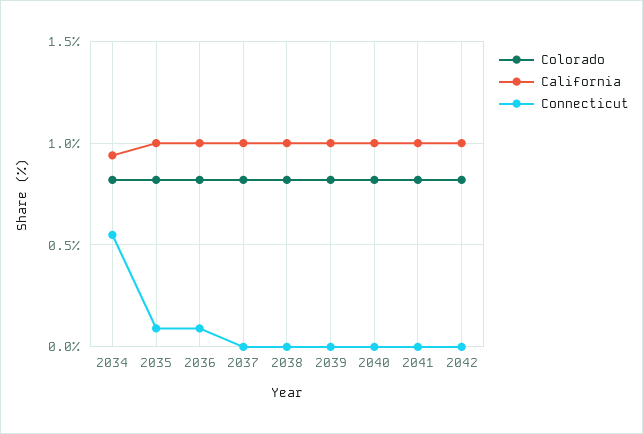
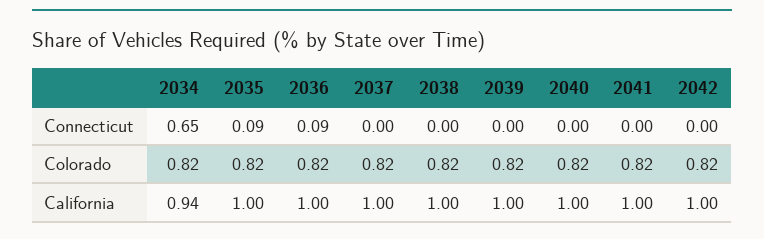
  {
    "Colorado": {
      "2034": 0.82,
      "2035": 0.82,
      "2036": 0.82,
      "2037": 0.82,
      "2038": 0.82,
      "2039": 0.82,
      "2040": 0.82,
      "2041": 0.82,
      "2042": 0.82
    },
    "California": {
      "2034": 0.94,
      "2035": 1,
      "2036": 1,
      "2037": 1,
      "2038": 1,
      "2039": 1,
      "2040": 1,
      "2041": 1,
      "2042": 1
    },
    "Connecticut": {
-     "2034": 0.55,
+     "2034": 0.65,
      "2035": 0.09,
      "2036": 0.09,
      "2037": 0,
      "2038": 0,
      "2039": 0,
      "2040": 0,
      "2041": 0,
      "2042": 0
    }
  }

